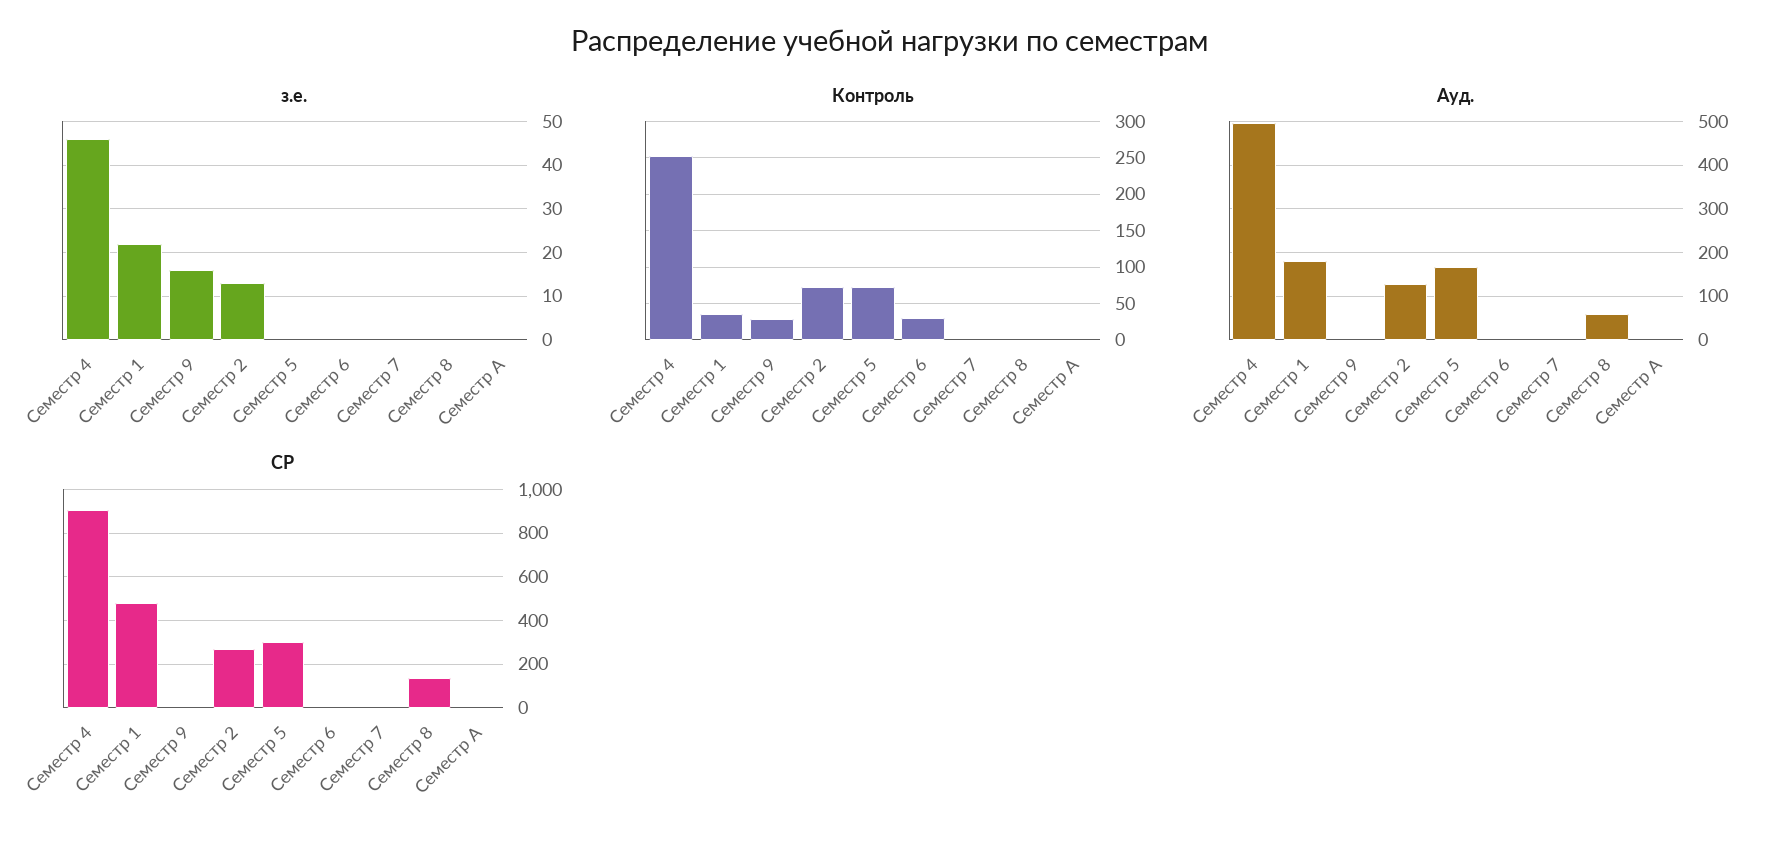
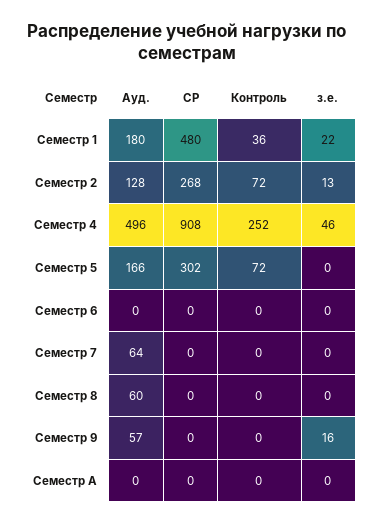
  {
    "з.е.": {
      "Семестр 4": 46,
      "Семестр 1": 22,
      "Семестр 9": 16,
      "Семестр 2": 13,
      "Семестр 5": 0,
      "Семестр 6": 0,
      "Семестр 7": 0,
      "Семестр 8": 0,
      "Семестр A": 0
    },
    "Контроль": {
      "Семестр 4": 252,
      "Семестр 1": 36,
-     "Семестр 9": 30,
+     "Семестр 9": 0,
      "Семестр 2": 72,
      "Семестр 5": 72,
-     "Семестр 6": 30,
+     "Семестр 6": 0,
      "Семестр 7": 0,
      "Семестр 8": 0,
      "Семестр A": 0
    },
    "Ауд.": {
      "Семестр 4": 496,
      "Семестр 1": 180,
-     "Семестр 9": 0,
+     "Семестр 9": 57,
      "Семестр 2": 128,
      "Семестр 5": 166,
      "Семестр 6": 0,
-     "Семестр 7": 0,
+     "Семестр 7": 64,
      "Семестр 8": 60,
      "Семестр A": 0
    },
    "СР": {
      "Семестр 4": 908,
      "Семестр 1": 480,
      "Семестр 9": 0,
      "Семестр 2": 268,
      "Семестр 5": 302,
      "Семестр 6": 0,
      "Семестр 7": 0,
-     "Семестр 8": 150,
+     "Семестр 8": 0,
      "Семестр A": 0
    }
  }

